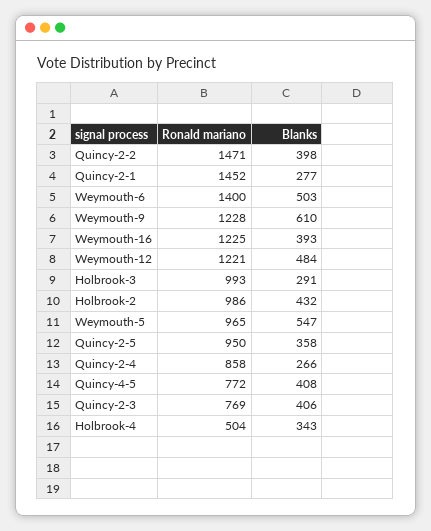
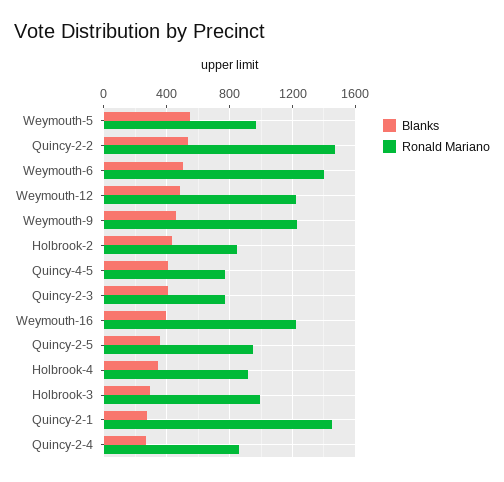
  {
    "Ronald mariano": {
      "Quincy-2-2": 1471,
      "Quincy-2-1": 1452,
      "Weymouth-6": 1400,
      "Weymouth-9": 1228,
      "Weymouth-16": 1225,
      "Weymouth-12": 1221,
      "Holbrook-3": 993,
-     "Holbrook-2": 986,
+     "Holbrook-2": 850,
      "Weymouth-5": 965,
      "Quincy-2-5": 950,
      "Quincy-2-4": 858,
      "Quincy-4-5": 772,
      "Quincy-2-3": 769,
-     "Holbrook-4": 504
+     "Holbrook-4": 900
    },
    "Blanks": {
-     "Quincy-2-2": 398,
+     "Quincy-2-2": 550,
      "Quincy-2-1": 277,
      "Weymouth-6": 503,
-     "Weymouth-9": 610,
+     "Weymouth-9": 450,
      "Weymouth-16": 393,
      "Weymouth-12": 484,
      "Holbrook-3": 291,
      "Holbrook-2": 432,
      "Weymouth-5": 547,
      "Quincy-2-5": 358,
      "Quincy-2-4": 266,
      "Quincy-4-5": 408,
      "Quincy-2-3": 406,
      "Holbrook-4": 343
    }
  }

